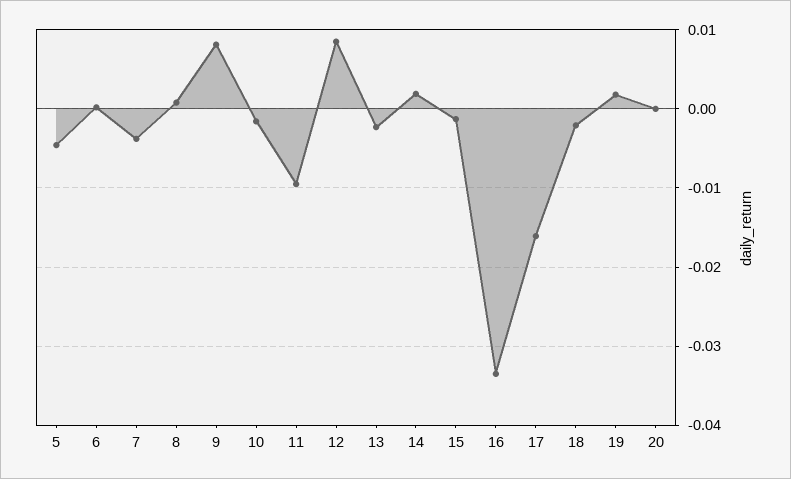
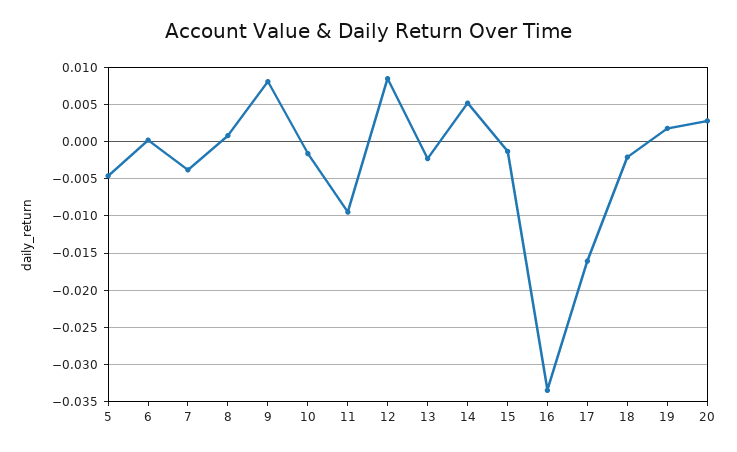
  {
    "5": -0.005,
    "6": 0,
    "7": -0.004,
    "8": 0.001,
    "9": 0.008,
    "10": -0.002,
    "11": -0.01,
    "12": 0.009,
    "13": -0.002,
-   "14": 0.002,
+   "14": 0.005,
    "15": -0.001,
    "16": -0.034,
    "17": -0.016,
    "18": -0.002,
    "19": 0.002,
-   "20": 0
+   "20": 0.003
  }

